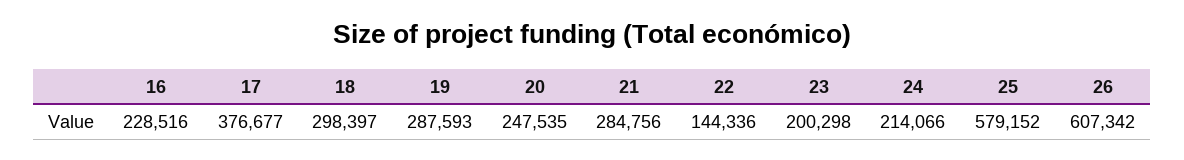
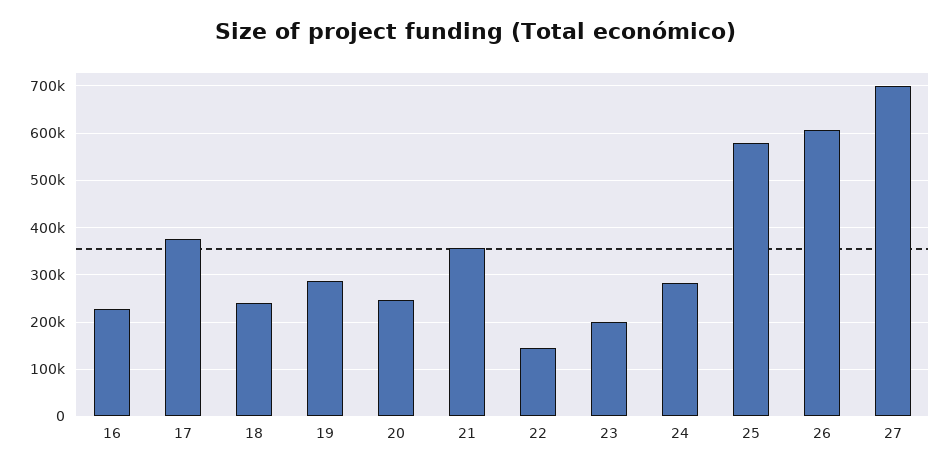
  {
    "16": 228516,
    "17": 376677,
-   "18": 298397,
+   "18": 240000,
    "19": 287593,
    "20": 247535,
-   "21": 284756,
+   "21": 360000,
    "22": 144336,
    "23": 200298,
-   "24": 214066,
+   "24": 280000,
    "25": 579152,
-   "26": 607342
+   "26": 607342,
+   "27": 700000
  }

